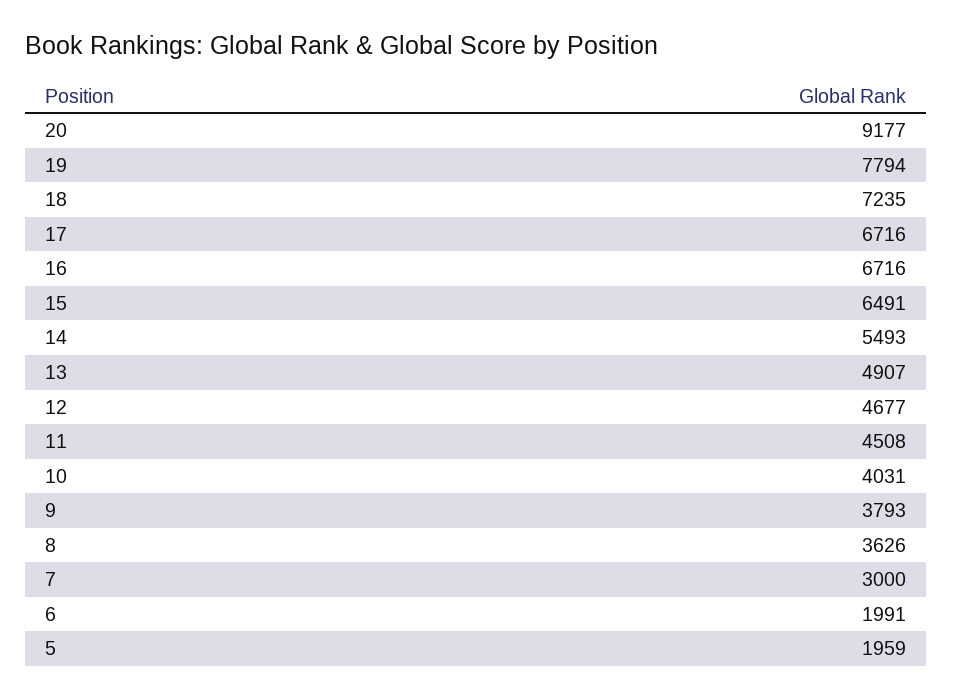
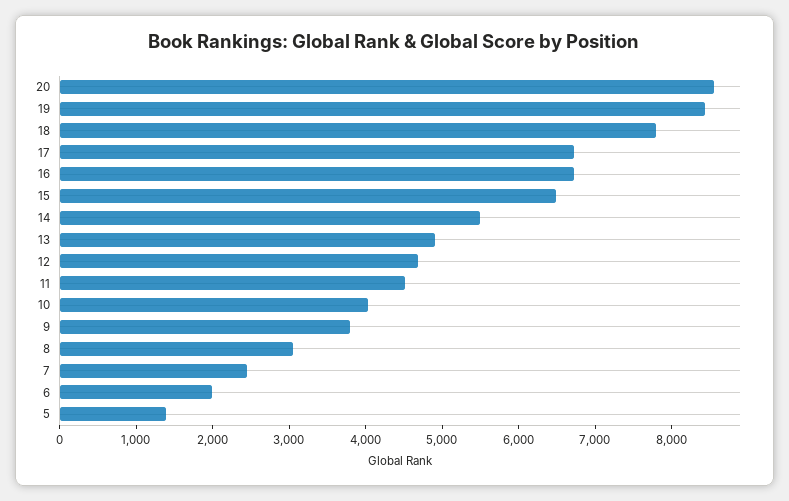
  {
-   "20": 9177,
+   "20": 8600,
-   "19": 7794,
+   "19": 8400,
-   "18": 7235,
+   "18": 7800,
    "17": 6716,
    "16": 6716,
    "15": 6491,
    "14": 5493,
    "13": 4907,
    "12": 4677,
    "11": 4508,
    "10": 4031,
    "9": 3793,
-   "8": 3626,
+   "8": 3000,
-   "7": 3000,
+   "7": 2400,
    "6": 1991,
-   "5": 1959
+   "5": 1400
  }

